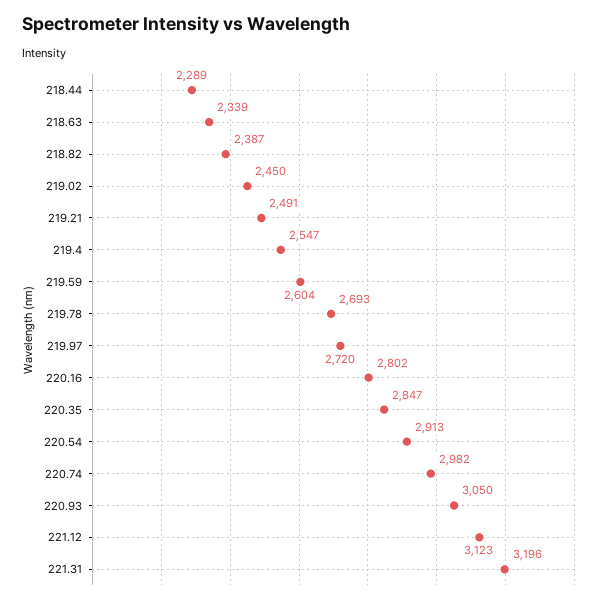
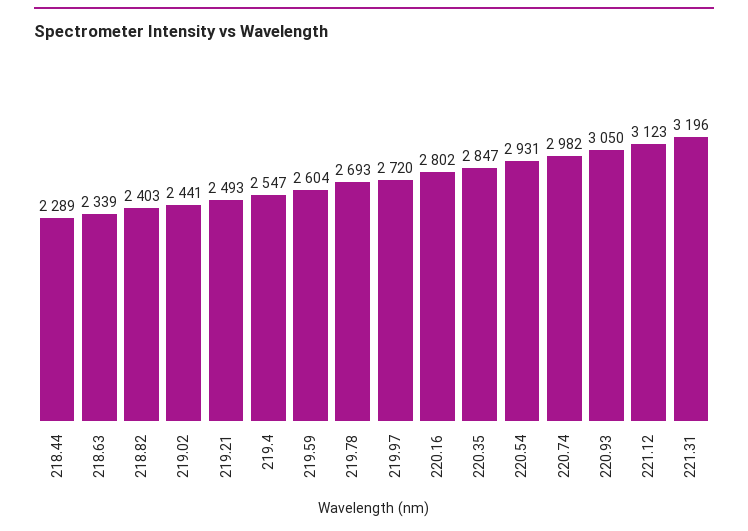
  {
    "218.44": 2289,
    "218.63": 2339,
-   "218.82": 2387,
+   "218.82": 2403,
-   "219.02": 2450,
+   "219.02": 2441,
-   "219.21": 2491,
+   "219.21": 2493,
    "219.4": 2547,
    "219.59": 2604,
    "219.78": 2693,
    "219.97": 2720,
    "220.16": 2802,
    "220.35": 2847,
-   "220.54": 2913,
+   "220.54": 2931,
    "220.74": 2982,
    "220.93": 3050,
    "221.12": 3123,
    "221.31": 3196
  }

